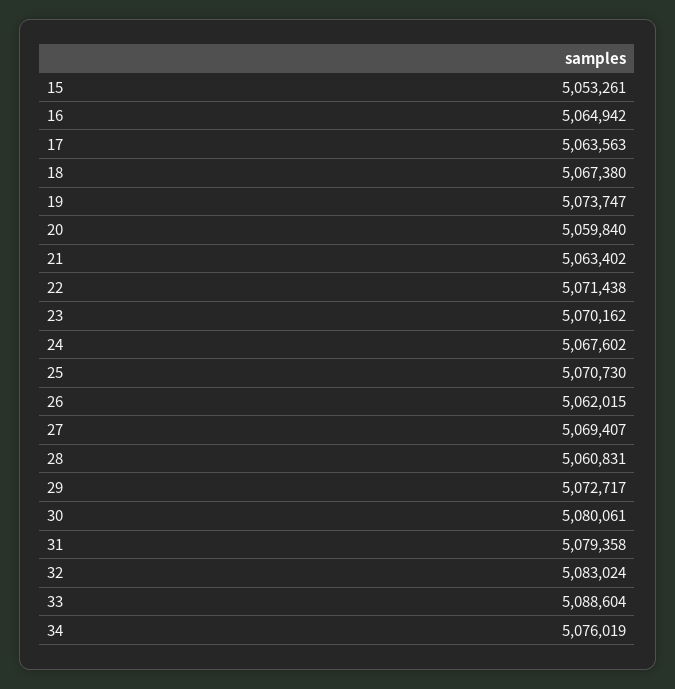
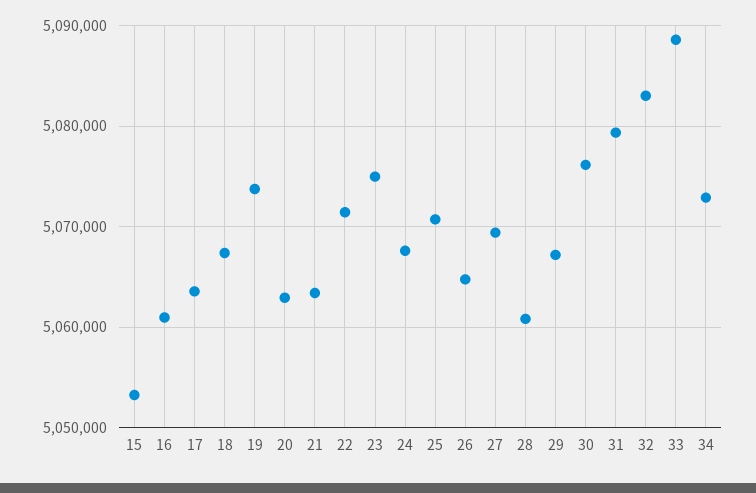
  {
    "15": 5053261,
-   "16": 5064942,
+   "16": 5061000,
    "17": 5063563,
    "18": 5067380,
    "19": 5073747,
-   "20": 5059840,
+   "20": 5063000,
    "21": 5063402,
    "22": 5071438,
-   "23": 5070162,
+   "23": 5075000,
    "24": 5067602,
    "25": 5070730,
-   "26": 5062015,
+   "26": 5065000,
    "27": 5069407,
    "28": 5060831,
-   "29": 5072717,
+   "29": 5067000,
-   "30": 5080061,
+   "30": 5076000,
    "31": 5079358,
    "32": 5083024,
    "33": 5088604,
-   "34": 5076019
+   "34": 5073000
  }

